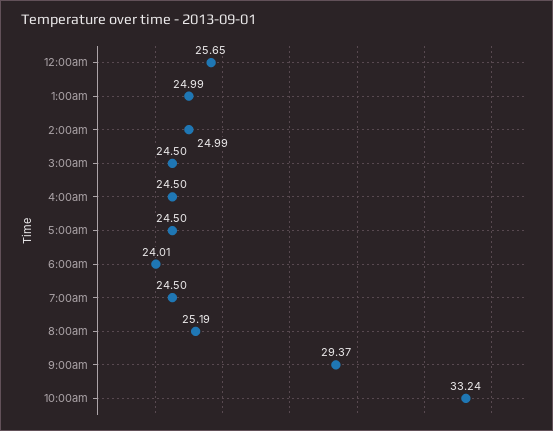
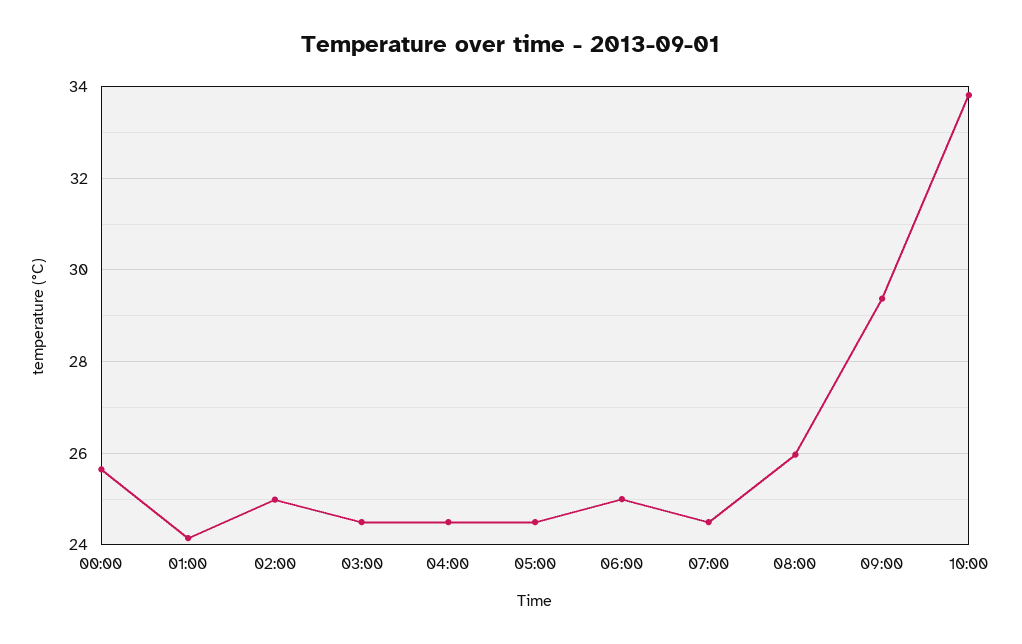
  {
    "12:00am": 25.65,
-   "1:00am": 24.99,
+   "1:00am": 24.2,
    "2:00am": 24.99,
    "3:00am": 24.5,
    "4:00am": 24.5,
    "5:00am": 24.5,
-   "6:00am": 24.01,
+   "6:00am": 25,
    "7:00am": 24.5,
-   "8:00am": 25.19,
+   "8:00am": 26,
    "9:00am": 29.37,
-   "10:00am": 33.24
+   "10:00am": 33.8
  }

